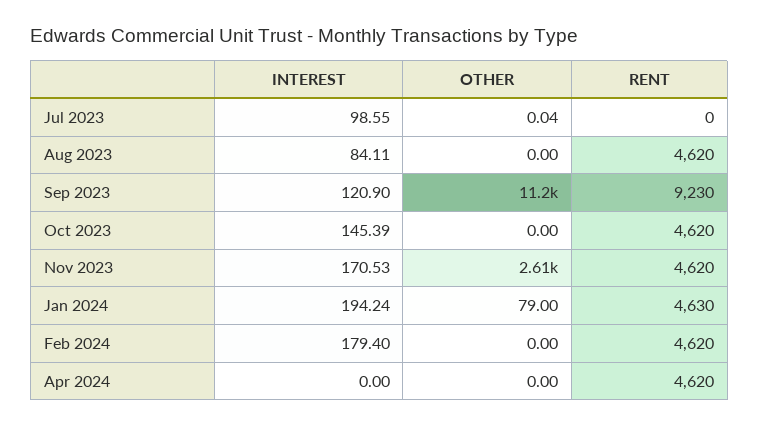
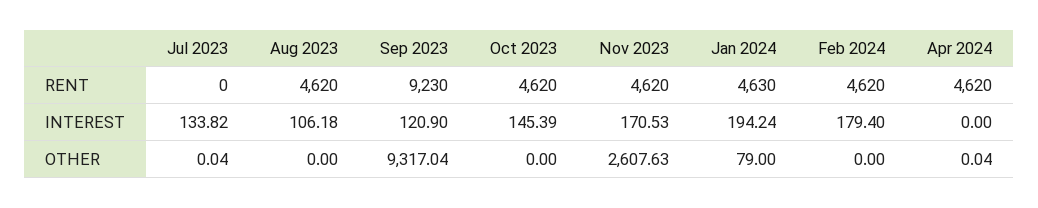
  {
    "INTEREST": {
-     "Jul 2023": 98.55,
+     "Jul 2023": 133.82,
-     "Aug 2023": 84.11,
+     "Aug 2023": 106.18,
      "Sep 2023": 120.9,
      "Oct 2023": 145.39,
      "Nov 2023": 170.53,
      "Jan 2024": 194.24,
      "Feb 2024": 179.4,
      "Apr 2024": 0
    },
    "OTHER": {
      "Jul 2023": 0.04,
      "Aug 2023": 0,
-     "Sep 2023": 11200,
+     "Sep 2023": 9317.04,
      "Oct 2023": 0,
      "Nov 2023": 2607.63,
      "Jan 2024": 79,
      "Feb 2024": 0,
-     "Apr 2024": 0
+     "Apr 2024": 0.04
    },
    "RENT": {
      "Jul 2023": 0,
      "Aug 2023": 4620,
      "Sep 2023": 9230,
      "Oct 2023": 4620,
      "Nov 2023": 4620,
      "Jan 2024": 4630,
      "Feb 2024": 4620,
      "Apr 2024": 4620
    }
  }

